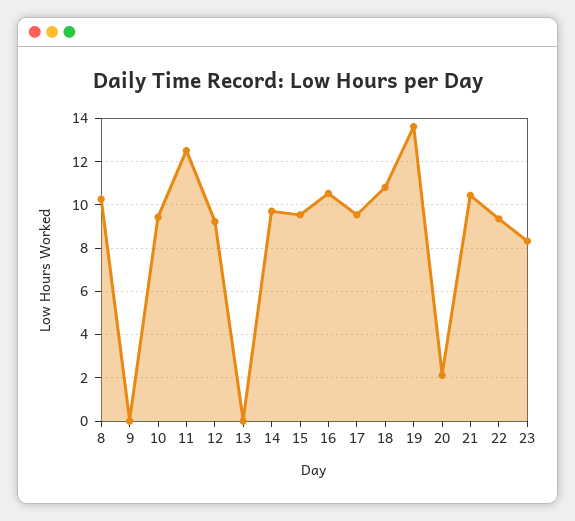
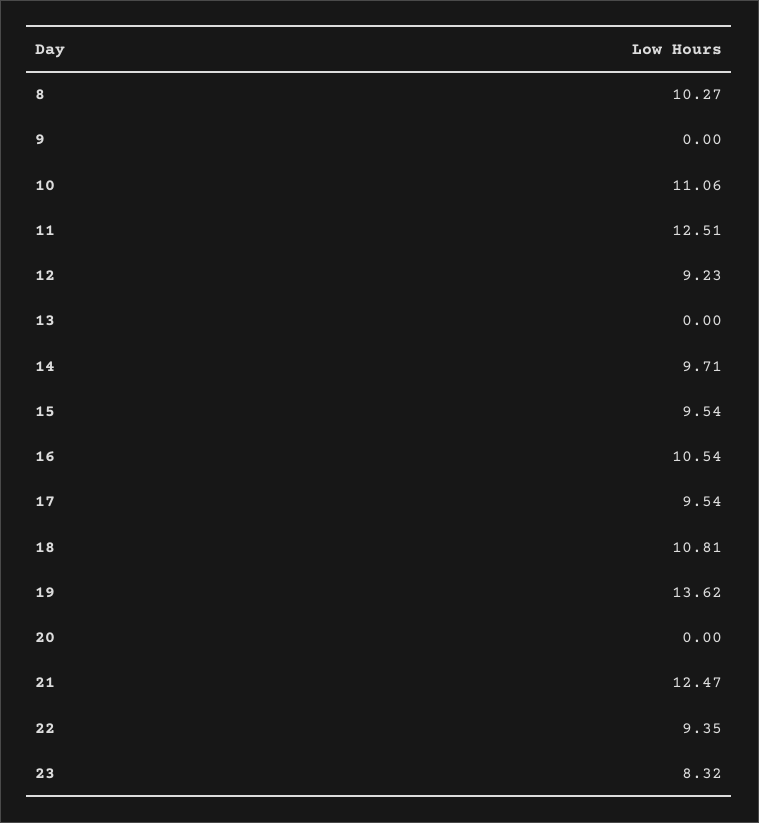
  {
    "8": 10.27,
    "9": 0,
-   "10": 9.5,
+   "10": 11.06,
    "11": 12.51,
    "12": 9.23,
    "13": 0,
    "14": 9.71,
    "15": 9.54,
    "16": 10.54,
    "17": 9.54,
    "18": 10.81,
    "19": 13.62,
-   "20": 2,
+   "20": 0,
-   "21": 10.5,
+   "21": 12.47,
    "22": 9.35,
    "23": 8.32
  }

